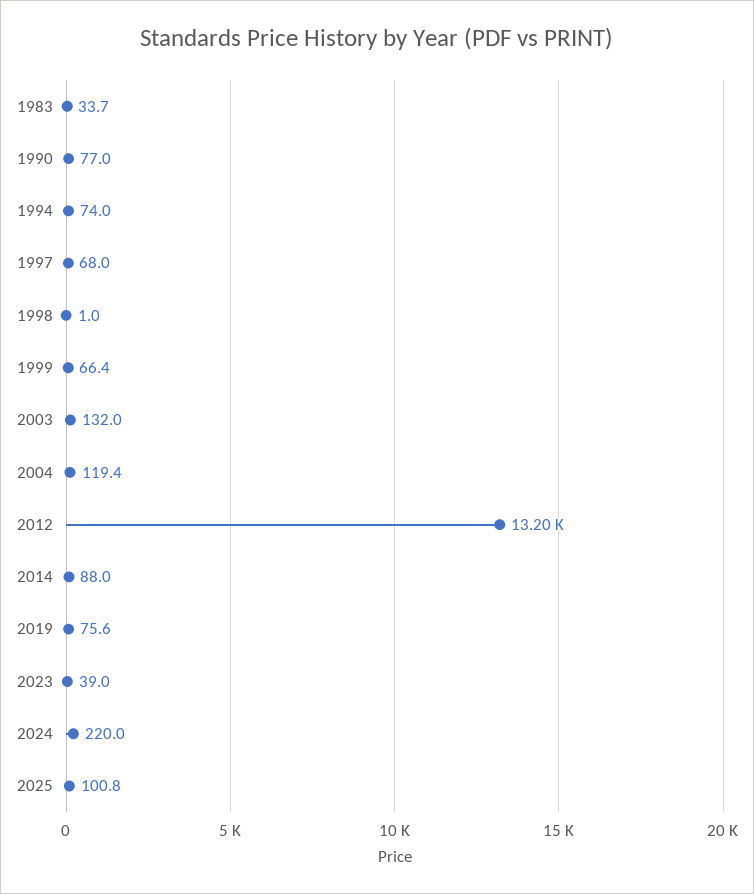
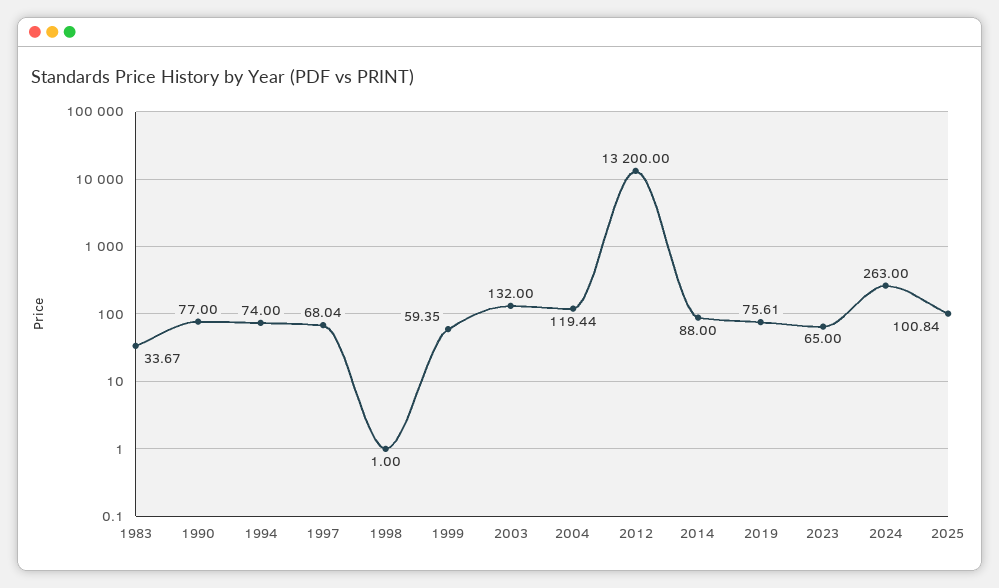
  {
    "1983": 33.67,
    "1990": 77,
    "1994": 74,
    "1997": 68.04,
    "1998": 1,
-   "1999": 66.4,
+   "1999": 59.35,
    "2003": 132,
    "2004": 119.44,
    "2012": 13200,
    "2014": 88,
    "2019": 75.61,
-   "2023": 39,
+   "2023": 65,
-   "2024": 220,
+   "2024": 263,
    "2025": 100.84
  }

